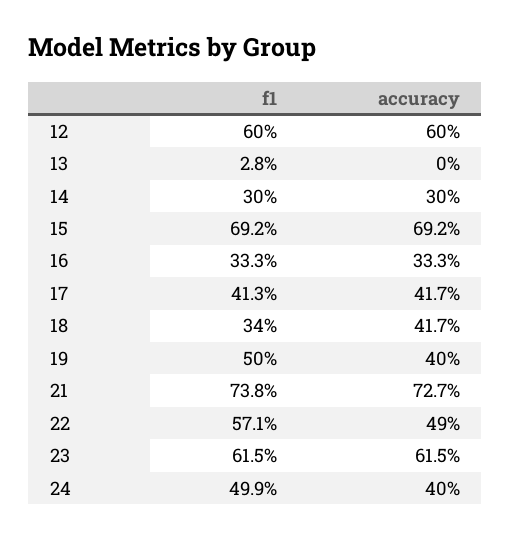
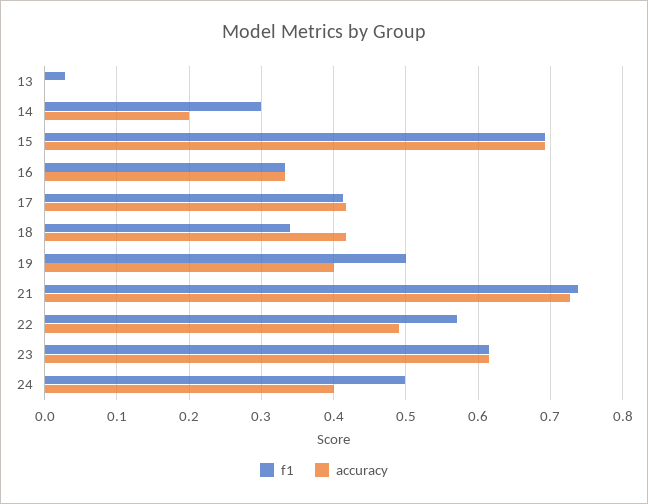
  {
    "f1": {
-     "12": 0.6,
      "13": 0.028,
      "14": 0.3,
      "15": 0.692,
      "16": 0.333,
      "17": 0.413,
      "18": 0.34,
      "19": 0.5,
      "21": 0.738,
      "22": 0.571,
      "23": 0.615,
      "24": 0.499
    },
    "accuracy": {
-     "12": 0.6,
      "13": 0,
-     "14": 0.3,
+     "14": 0.2,
      "15": 0.692,
      "16": 0.333,
      "17": 0.417,
      "18": 0.417,
      "19": 0.4,
      "21": 0.727,
      "22": 0.49,
      "23": 0.615,
      "24": 0.4
    }
  }

